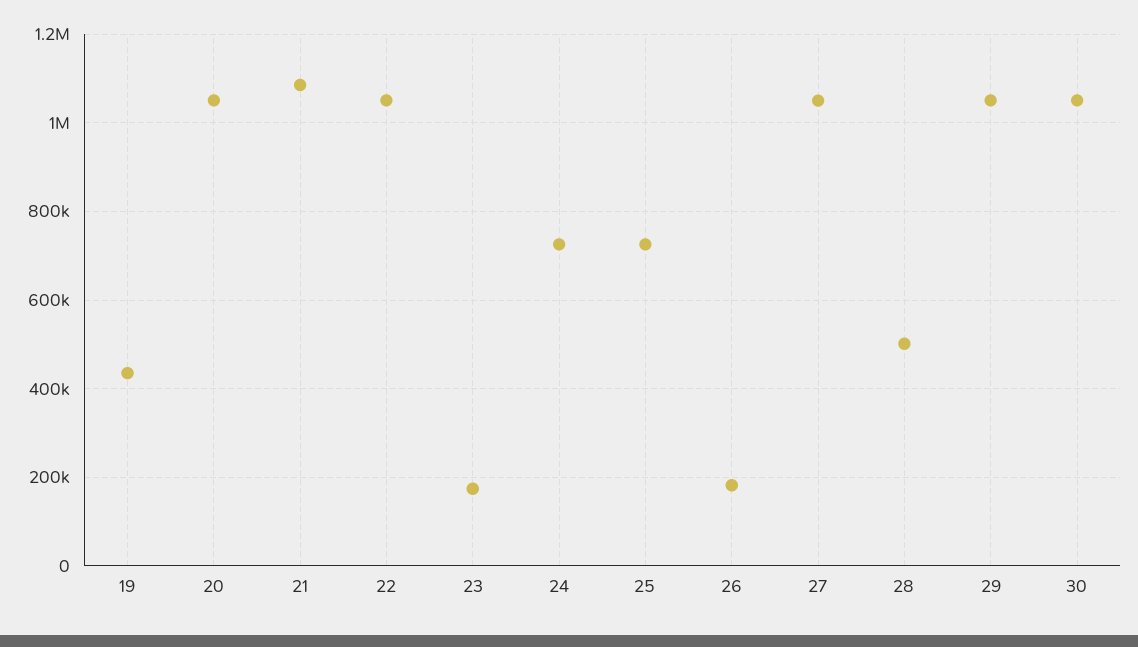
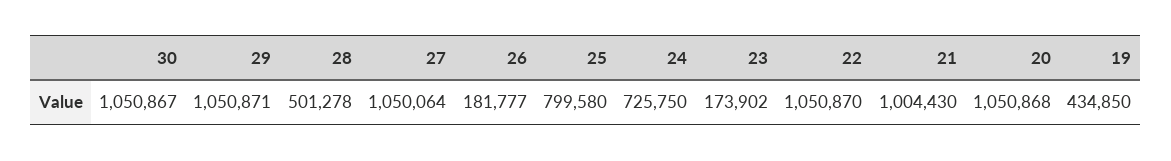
  {
    "19": 434850,
    "20": 1050868,
-   "21": 1080000,
+   "21": 1004430,
    "22": 1050870,
    "23": 173902,
    "24": 725750,
-   "25": 720000,
+   "25": 799580,
    "26": 181777,
    "27": 1050064,
    "28": 501278,
    "29": 1050871,
    "30": 1050867
  }

